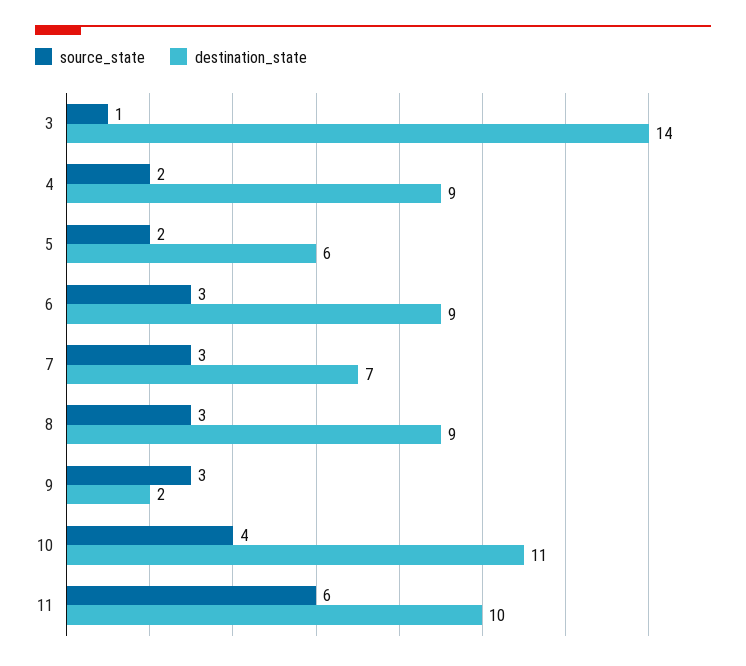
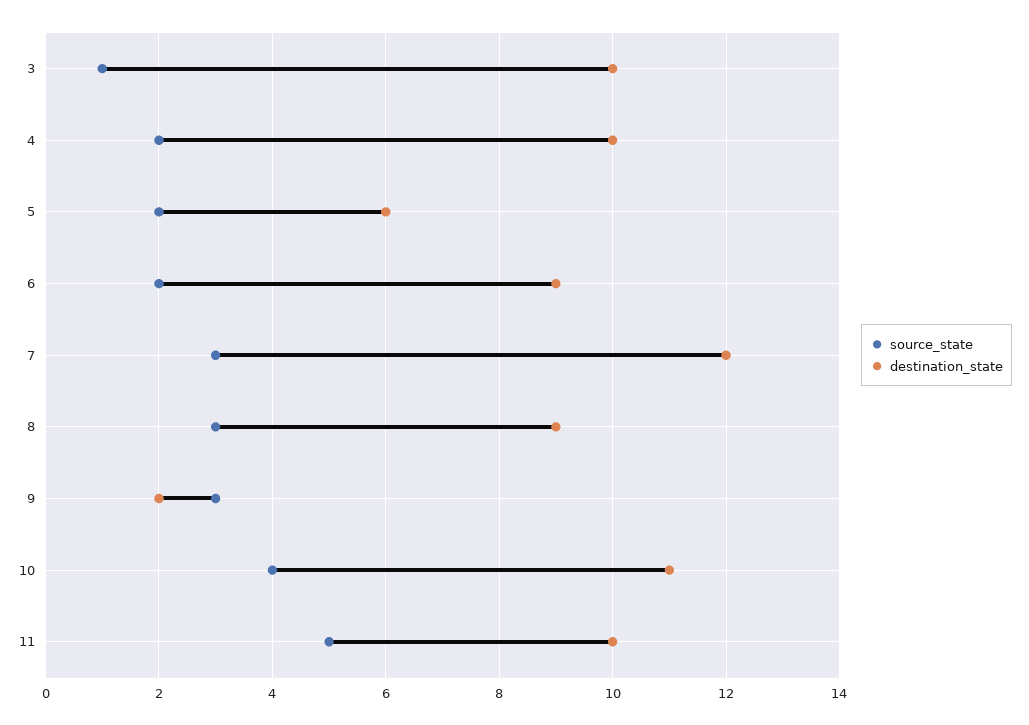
  {
    "source_state": {
      "3": 1,
      "4": 2,
      "5": 2,
-     "6": 3,
+     "6": 2,
      "7": 3,
      "8": 3,
      "9": 3,
      "10": 4,
-     "11": 6
+     "11": 5
    },
    "destination_state": {
-     "3": 14,
+     "3": 10,
-     "4": 9,
+     "4": 10,
      "5": 6,
      "6": 9,
-     "7": 7,
+     "7": 12,
      "8": 9,
      "9": 2,
      "10": 11,
      "11": 10
    }
  }

